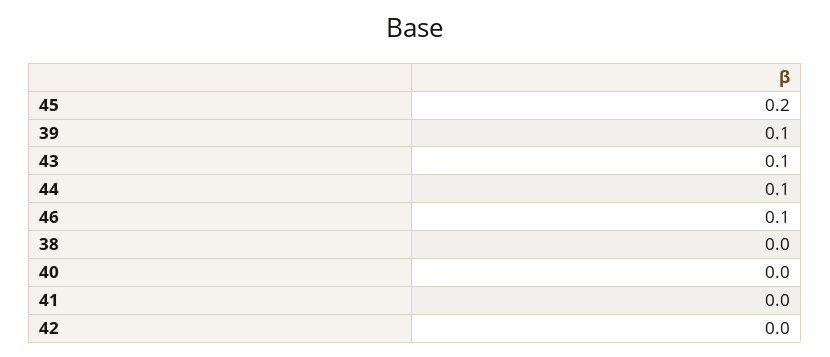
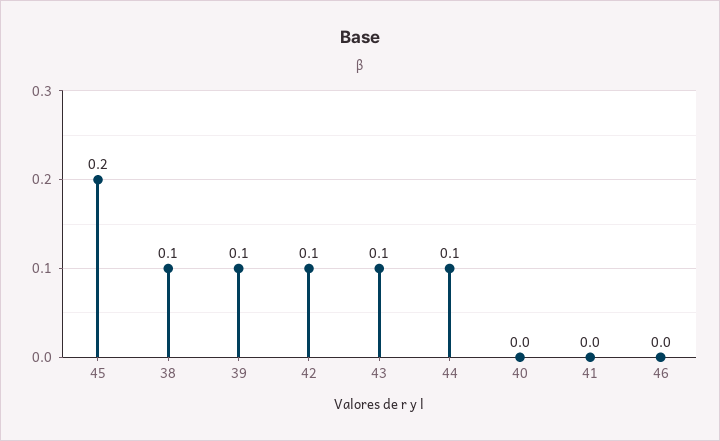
  {
    "45": 0.2,
    "39": 0.1,
    "43": 0.1,
    "44": 0.1,
-   "46": 0.1,
+   "46": 0,
-   "38": 0,
+   "38": 0.1,
    "40": 0,
    "41": 0,
-   "42": 0
+   "42": 0.1
  }

